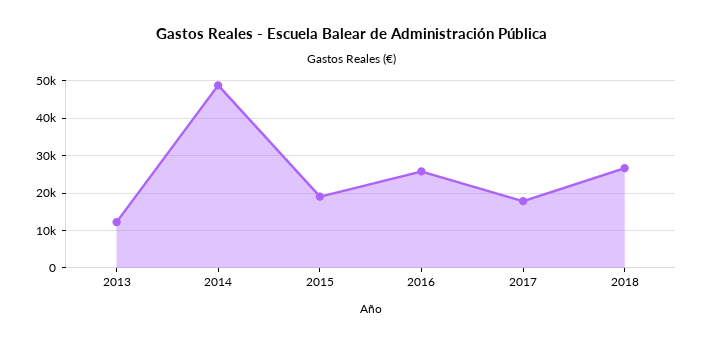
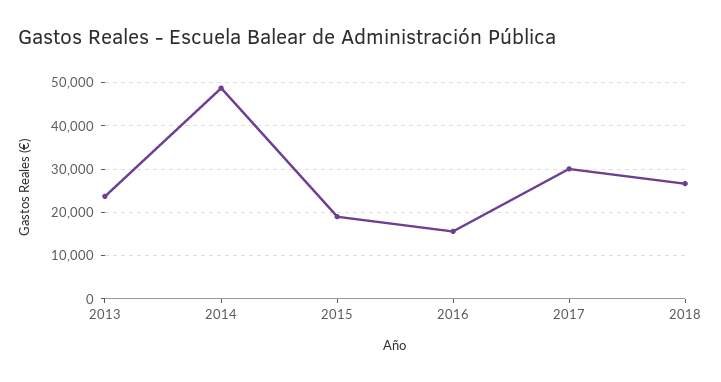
  {
-   "2013": 12000,
+   "2013": 24000,
    "2014": 48000,
    "2015": 20000,
-   "2016": 26000,
+   "2016": 16000,
-   "2017": 18000,
+   "2017": 30000,
    "2018": 26000
  }

